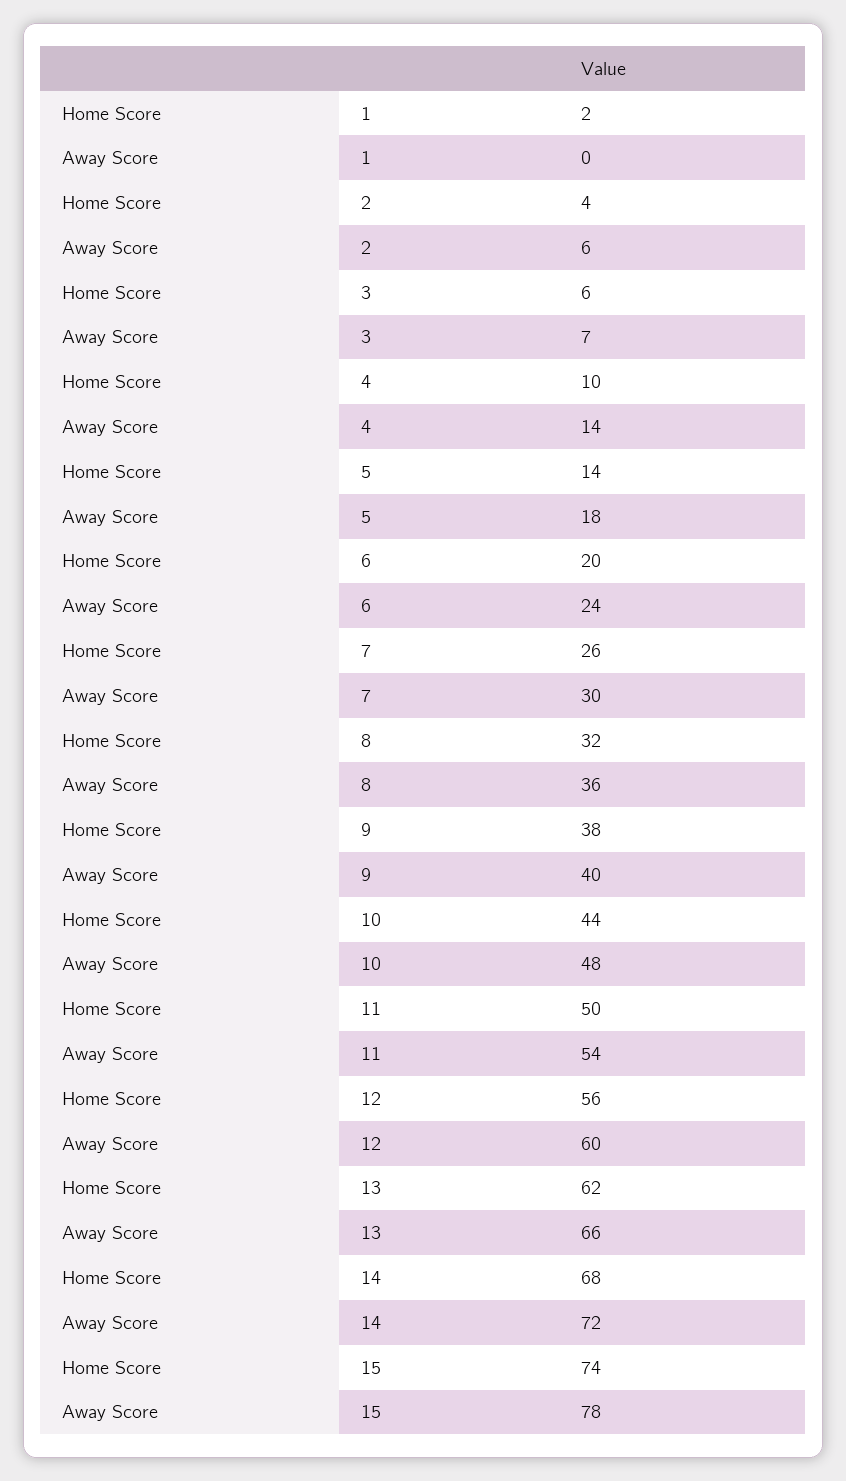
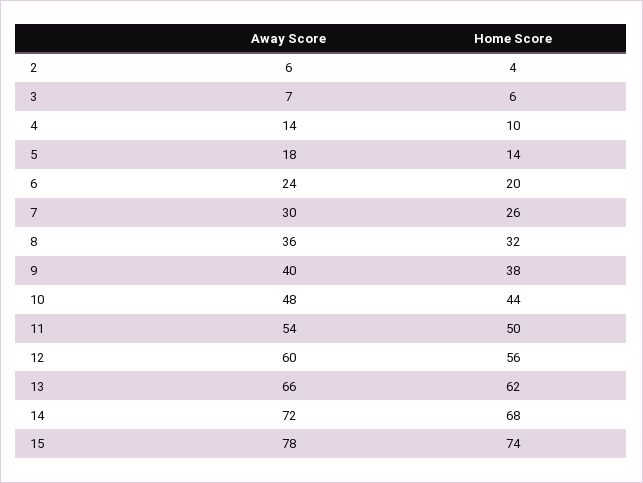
  {
    "Home Score": {
-     "1": 2,
      "2": 4,
      "3": 6,
      "4": 10,
      "5": 14,
      "6": 20,
      "7": 26,
      "8": 32,
      "9": 38,
      "10": 44,
      "11": 50,
      "12": 56,
      "13": 62,
      "14": 68,
      "15": 74
    },
    "Away Score": {
-     "1": 0,
      "2": 6,
      "3": 7,
      "4": 14,
      "5": 18,
      "6": 24,
      "7": 30,
      "8": 36,
      "9": 40,
      "10": 48,
      "11": 54,
      "12": 60,
      "13": 66,
      "14": 72,
      "15": 78
    }
  }

